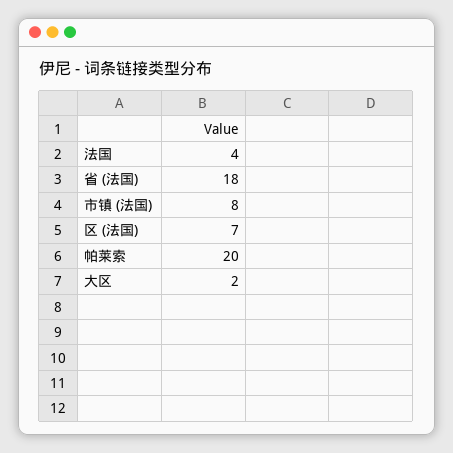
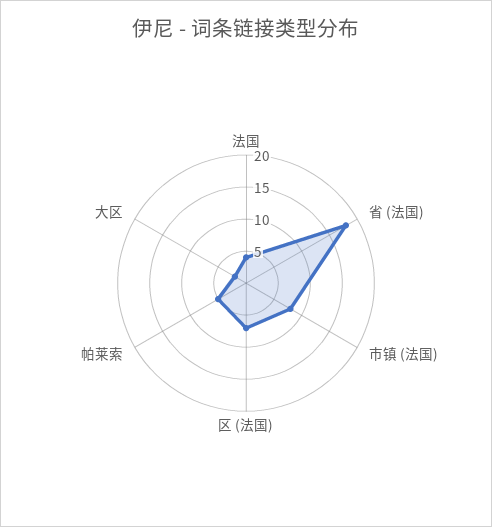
  {
    "法国": 4,
    "省 (法国)": 18,
    "市镇 (法国)": 8,
    "区 (法国)": 7,
-   "帕莱索": 20,
+   "帕莱索": 5,
    "大区": 2
  }

